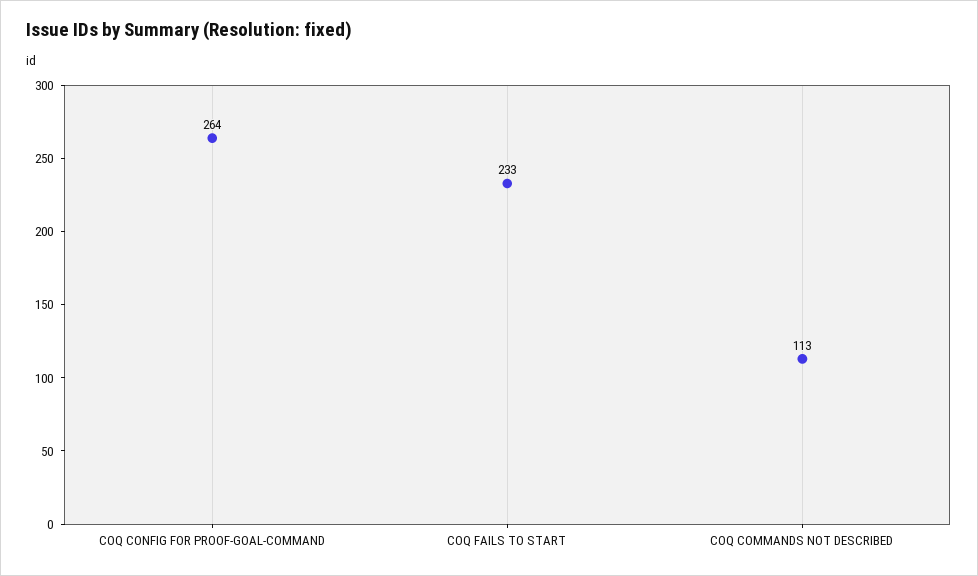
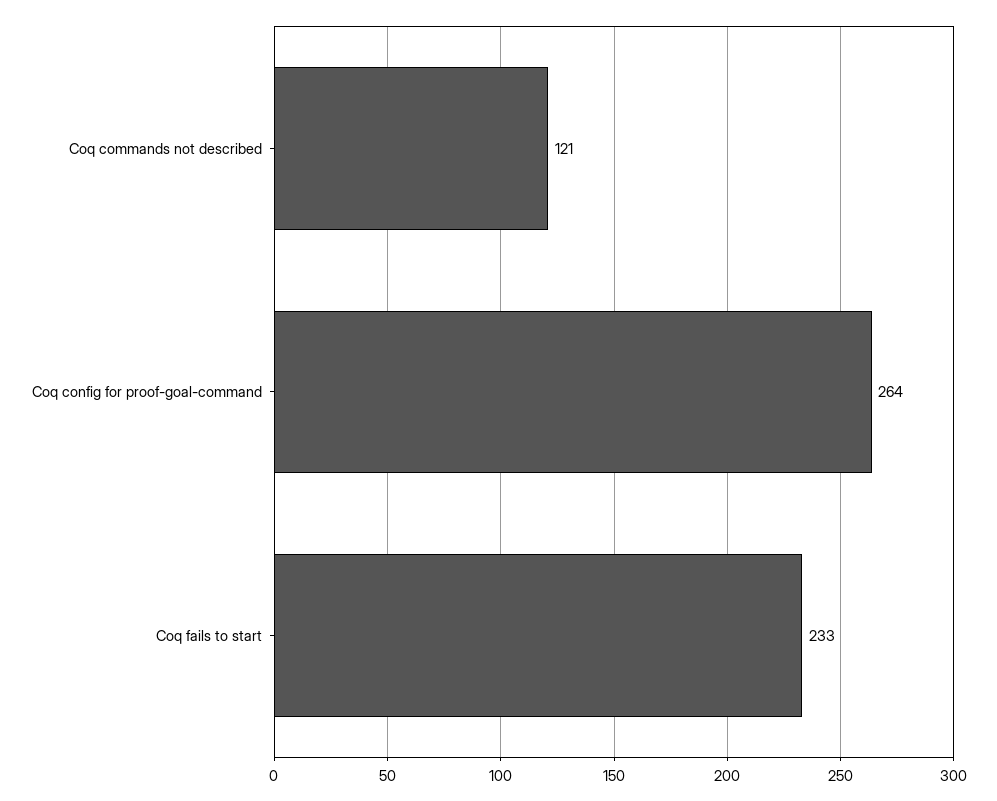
  {
    "COQ CONFIG FOR PROOF-GOAL-COMMAND": 264,
    "COQ FAILS TO START": 233,
-   "COQ COMMANDS NOT DESCRIBED": 113
+   "COQ COMMANDS NOT DESCRIBED": 121
  }

